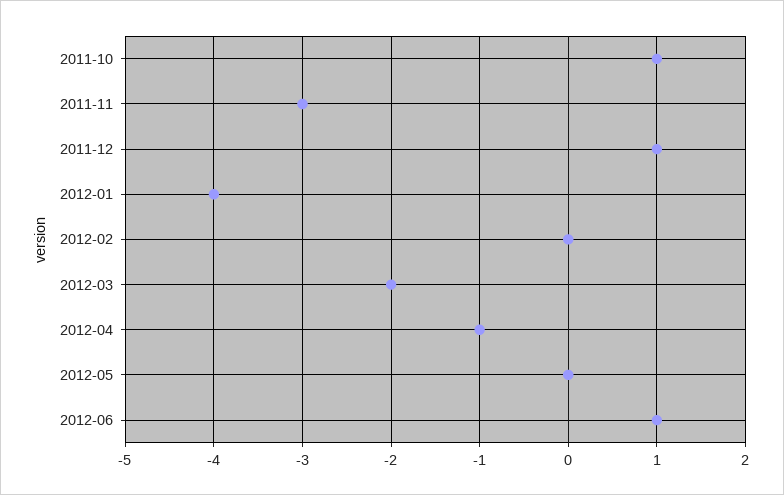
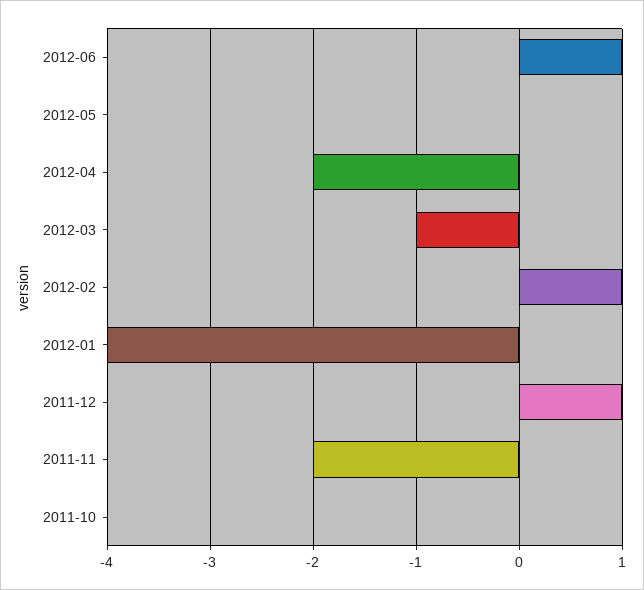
  {
-   "2011-10": 1,
+   "2011-10": 0,
-   "2011-11": -3,
+   "2011-11": -2,
    "2011-12": 1,
    "2012-01": -4,
-   "2012-02": 0,
+   "2012-02": 1,
-   "2012-03": -2,
+   "2012-03": -1,
-   "2012-04": -1,
+   "2012-04": -2,
    "2012-05": 0,
    "2012-06": 1
  }

